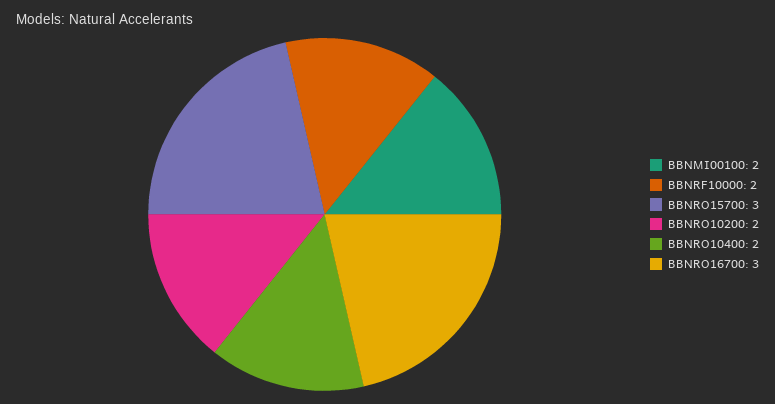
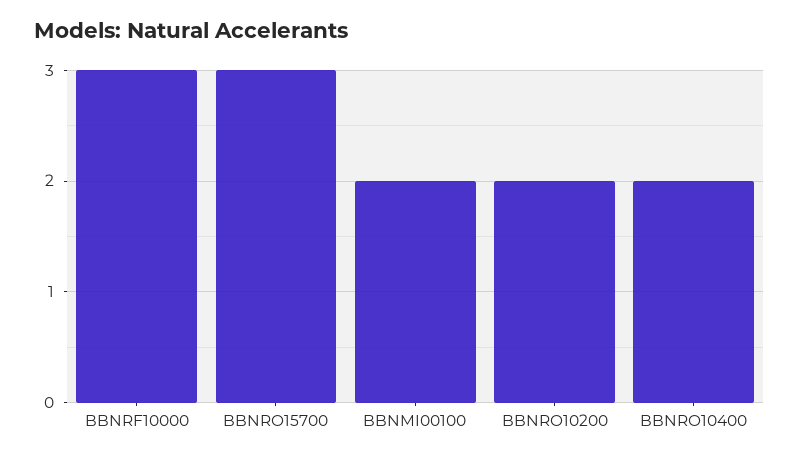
  {
    "BBNMI00100": 2,
-   "BBNRF10000": 2,
+   "BBNRF10000": 3,
    "BBNRO15700": 3,
    "BBNRO10200": 2,
-   "BBNRO10400": 2,
+   "BBNRO10400": 2
-   "BBNRO16700": 3
  }

